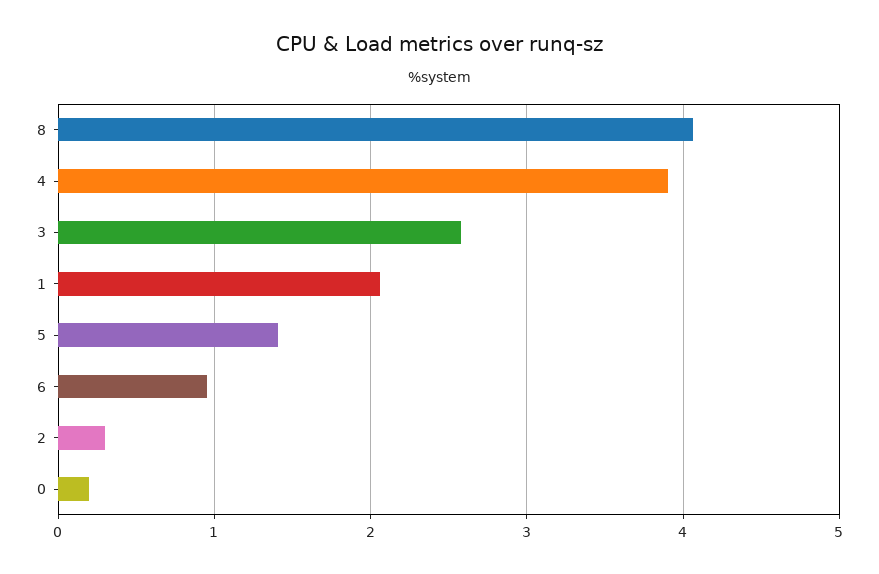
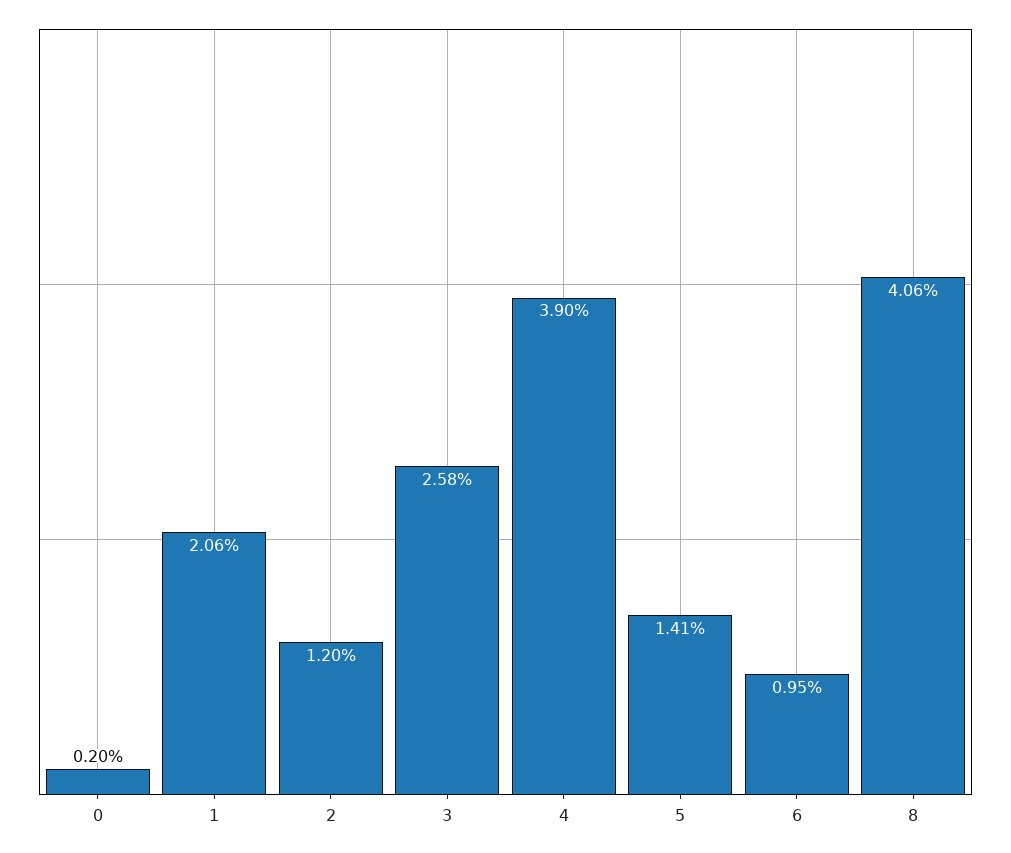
  {
    "8": 4.06,
    "4": 3.9,
    "3": 2.58,
    "1": 2.06,
    "5": 1.41,
    "6": 0.95,
-   "2": 0.3,
+   "2": 1.2,
    "0": 0.2
  }

